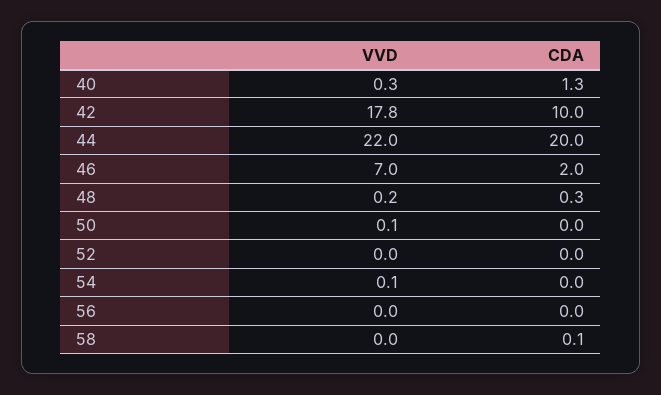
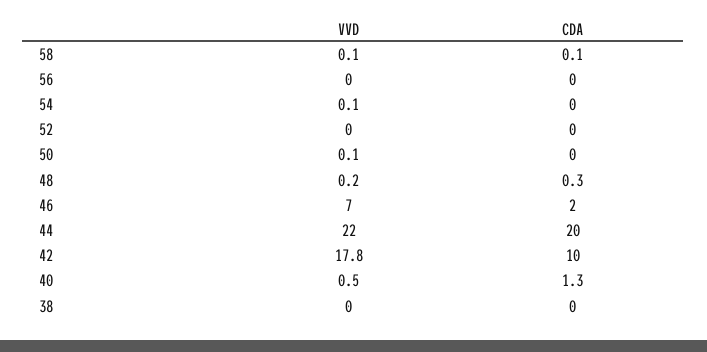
  {
    "VVD": {
-     "40": 0.3,
+     "40": 0.5,
      "42": 17.8,
      "44": 22,
      "46": 7,
      "48": 0.2,
      "50": 0.1,
      "52": 0,
      "54": 0.1,
      "56": 0,
-     "58": 0
+     "58": 0.1,
+     "38": 0
    },
    "CDA": {
      "40": 1.3,
      "42": 10,
      "44": 20,
      "46": 2,
      "48": 0.3,
      "50": 0,
      "52": 0,
      "54": 0,
      "56": 0,
-     "58": 0.1
+     "58": 0.1,
+     "38": 0
    }
  }

